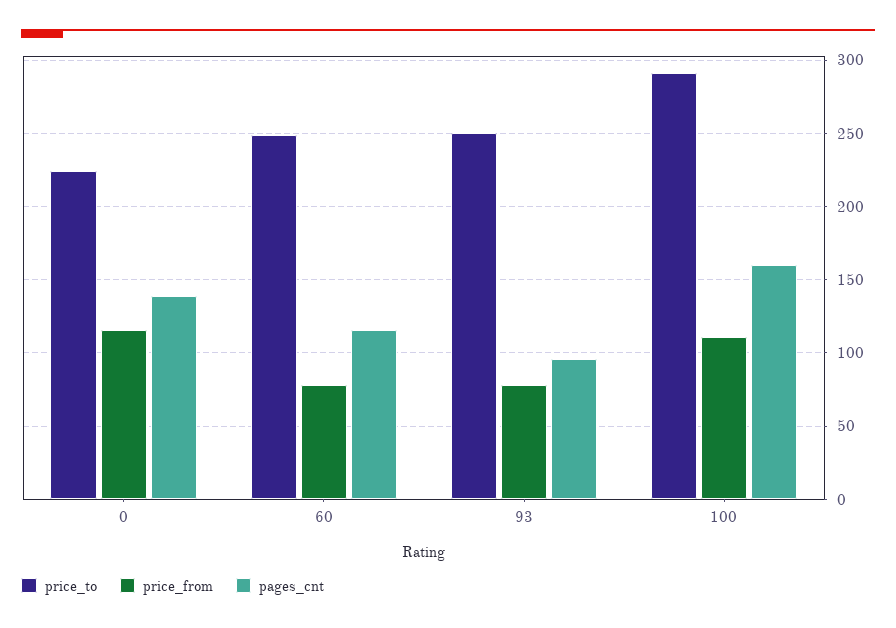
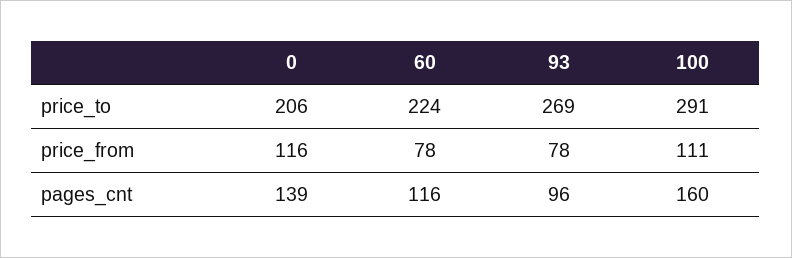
  {
    "price_to": {
-     "0": 225,
+     "0": 206,
-     "60": 250,
+     "60": 224,
-     "93": 250,
+     "93": 269,
      "100": 291
    },
    "price_from": {
      "0": 116,
      "60": 78,
      "93": 78,
      "100": 111
    },
    "pages_cnt": {
      "0": 139,
      "60": 116,
      "93": 96,
      "100": 160
    }
  }

